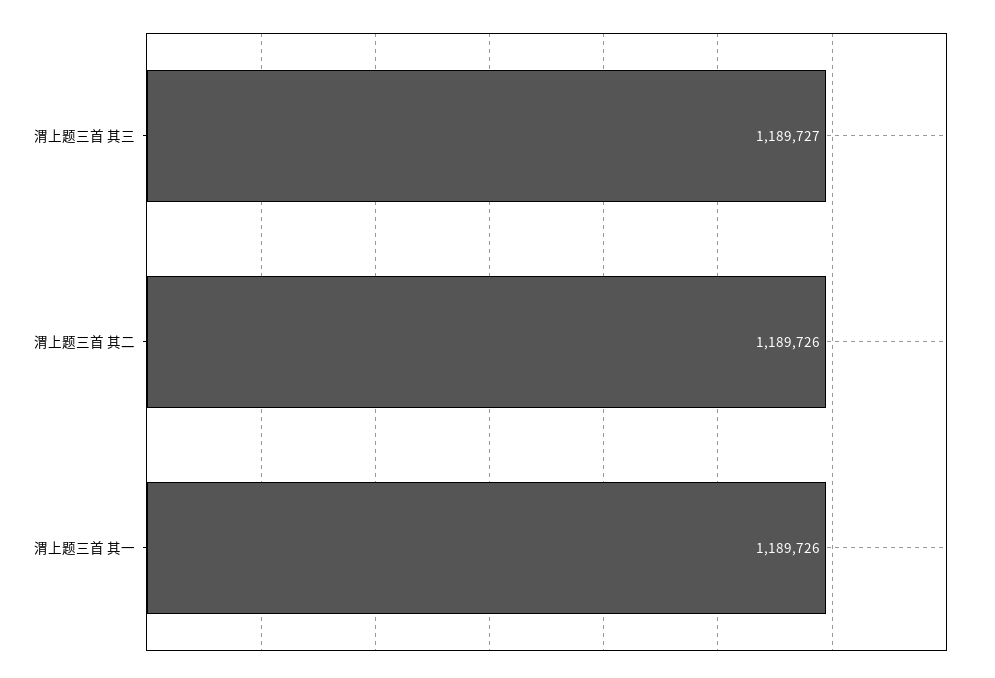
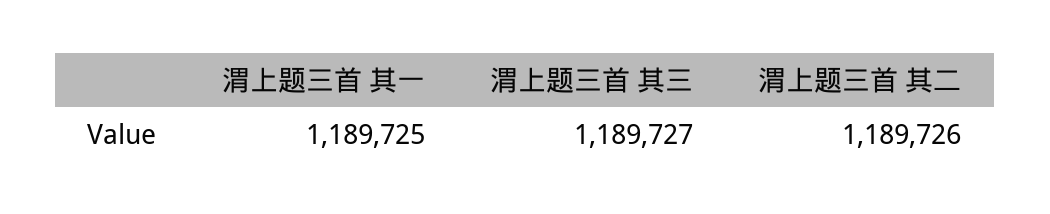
  {
    "渭上题三首 其三": 1189727,
    "渭上题三首 其二": 1189726,
-   "渭上题三首 其一": 1189726
+   "渭上题三首 其一": 1189725
  }

